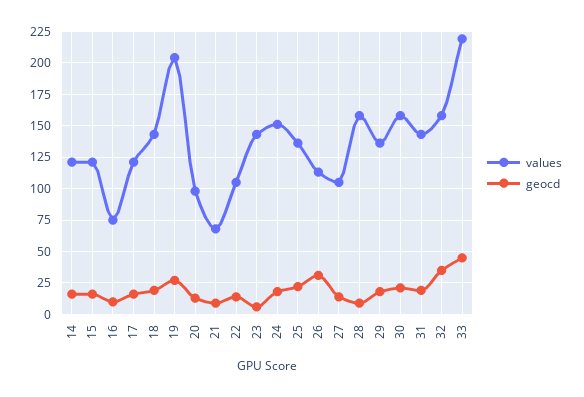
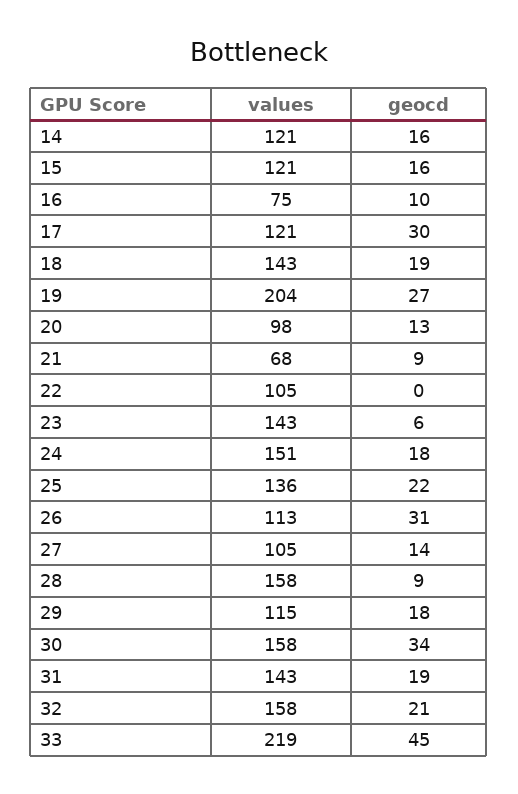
  {
    "values": {
      "14": 121,
      "15": 121,
      "16": 75,
      "17": 121,
      "18": 143,
      "19": 204,
      "20": 98,
      "21": 68,
      "22": 105,
      "23": 143,
      "24": 151,
      "25": 136,
      "26": 113,
      "27": 105,
      "28": 158,
-     "29": 135,
+     "29": 115,
      "30": 158,
      "31": 143,
      "32": 158,
      "33": 219
    },
    "geocd": {
      "14": 16,
      "15": 16,
      "16": 10,
-     "17": 15,
+     "17": 30,
      "18": 19,
      "19": 27,
      "20": 13,
      "21": 9,
-     "22": 15,
+     "22": 0,
      "23": 6,
      "24": 18,
      "25": 22,
      "26": 31,
      "27": 14,
      "28": 9,
      "29": 18,
-     "30": 20,
+     "30": 34,
      "31": 19,
-     "32": 35,
+     "32": 21,
      "33": 45
    }
  }

